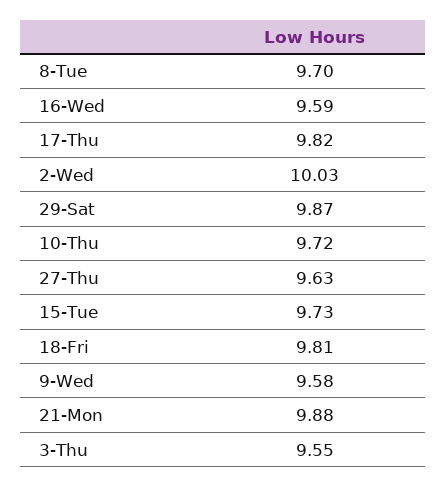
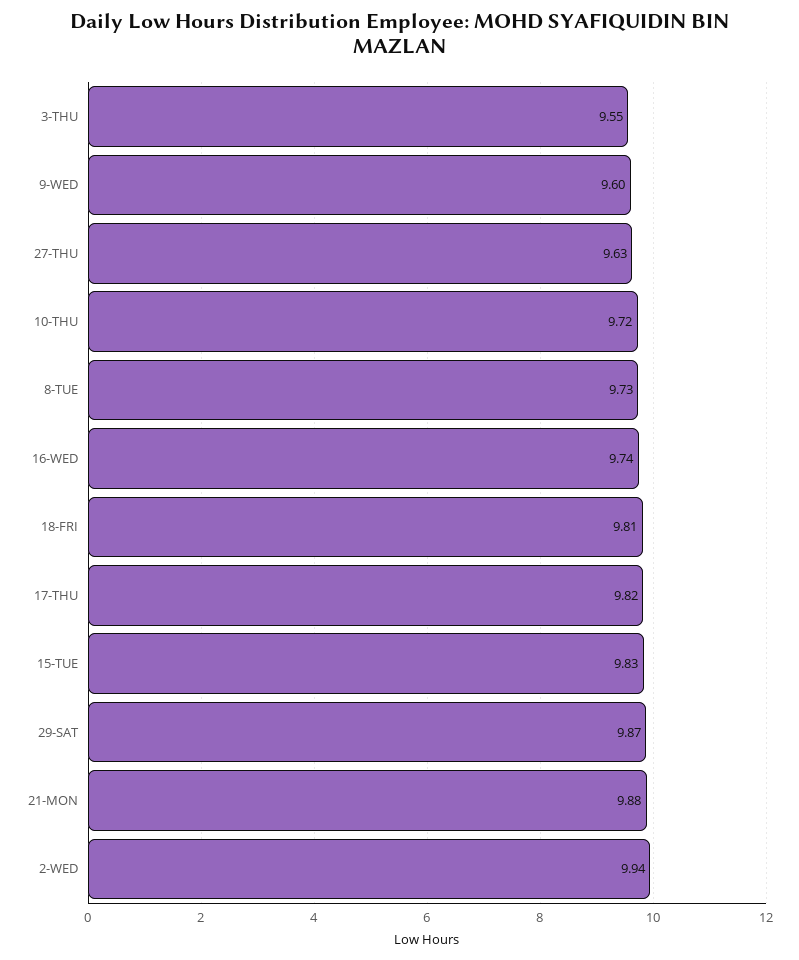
  {
-   "8-Tue": 9.7,
+   "8-Tue": 9.73,
-   "16-Wed": 9.59,
+   "16-Wed": 9.74,
    "17-Thu": 9.82,
-   "2-Wed": 10.03,
+   "2-Wed": 9.94,
    "29-Sat": 9.87,
    "10-Thu": 9.72,
    "27-Thu": 9.63,
-   "15-Tue": 9.73,
+   "15-Tue": 9.83,
    "18-Fri": 9.81,
-   "9-Wed": 9.58,
+   "9-Wed": 9.6,
    "21-Mon": 9.88,
    "3-Thu": 9.55
  }

